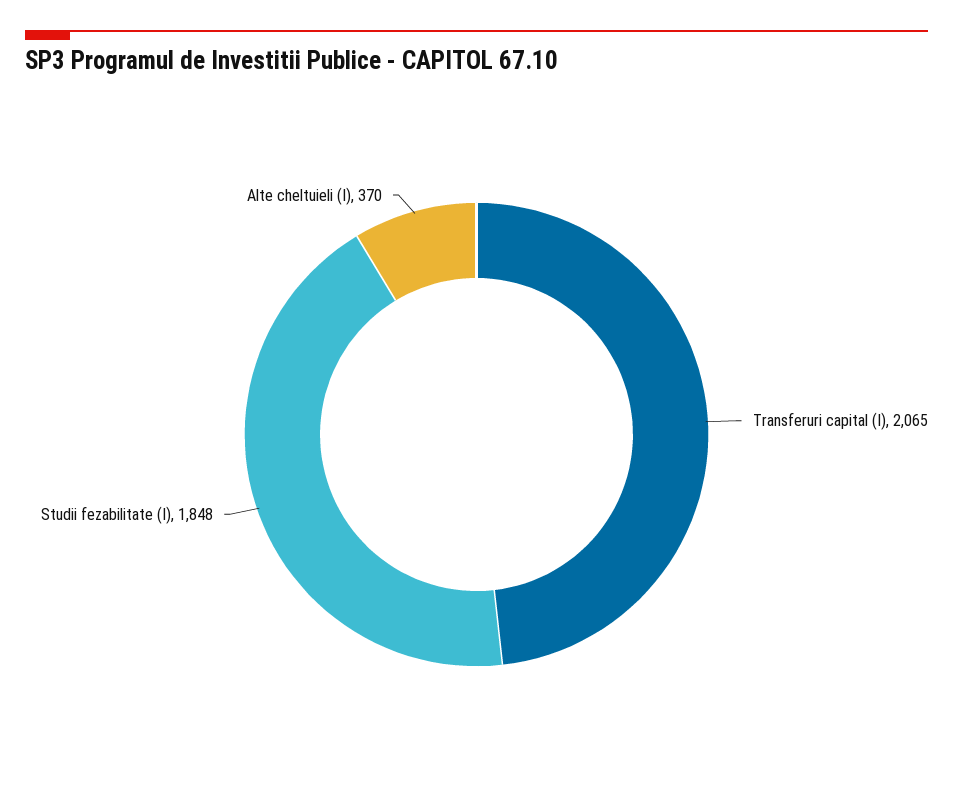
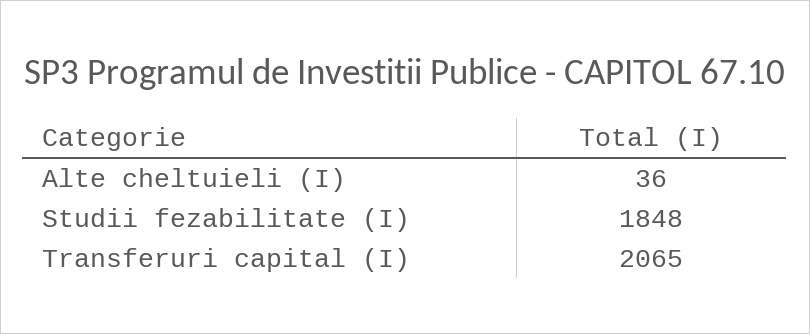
  {
    "Transferuri capital (I)": 2065,
    "Studii fezabilitate (I)": 1848,
-   "Alte cheltuieli (I)": 370
+   "Alte cheltuieli (I)": 36
  }

